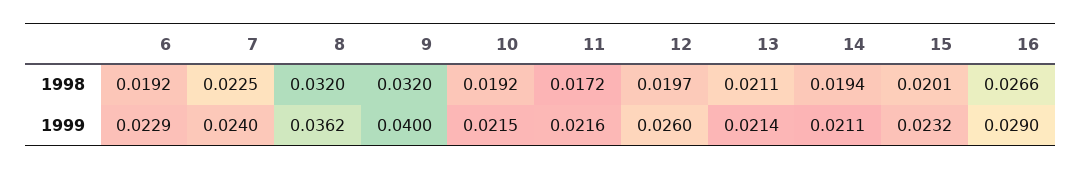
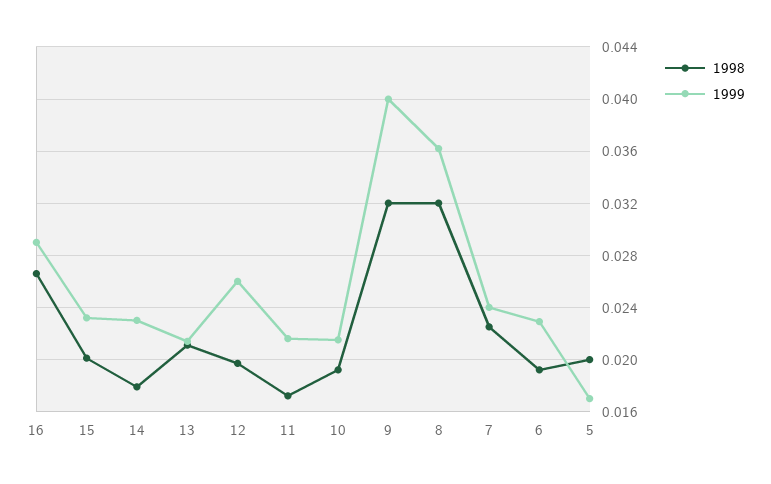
  {
    "1998": {
      "6": 0.0192,
      "7": 0.0225,
      "8": 0.032,
      "9": 0.032,
      "10": 0.0192,
      "11": 0.0172,
      "12": 0.0197,
      "13": 0.0211,
-     "14": 0.0194,
+     "14": 0.018,
      "15": 0.0201,
-     "16": 0.0266
+     "16": 0.0266,
+     "5": 0.02
    },
    "1999": {
      "6": 0.0229,
      "7": 0.024,
      "8": 0.0362,
      "9": 0.04,
      "10": 0.0215,
      "11": 0.0216,
      "12": 0.026,
      "13": 0.0214,
-     "14": 0.0211,
+     "14": 0.023,
      "15": 0.0232,
-     "16": 0.029
+     "16": 0.029,
+     "5": 0.017
    }
  }

